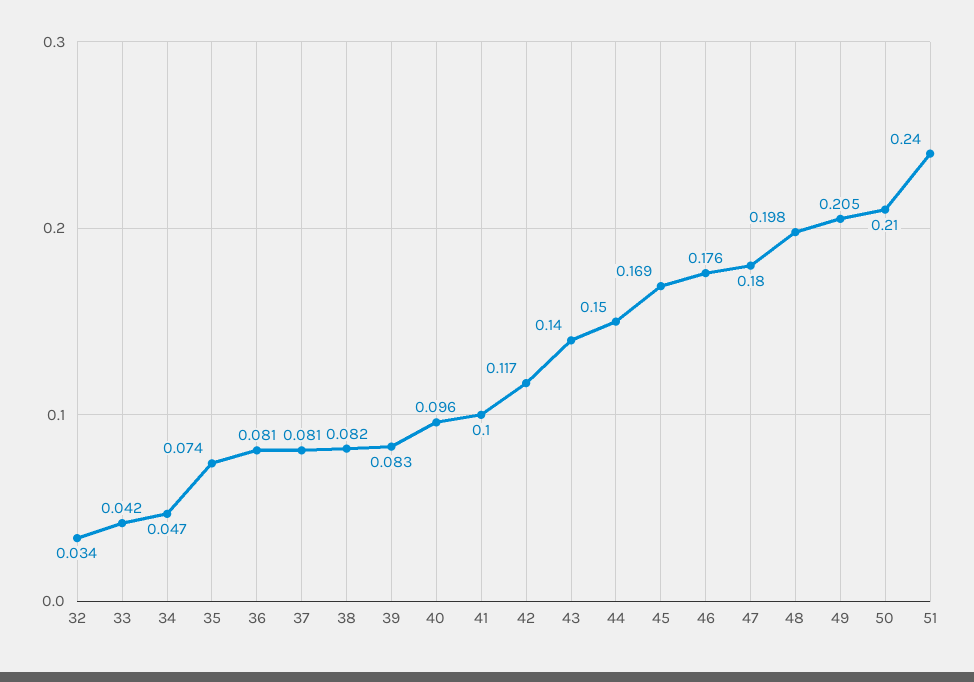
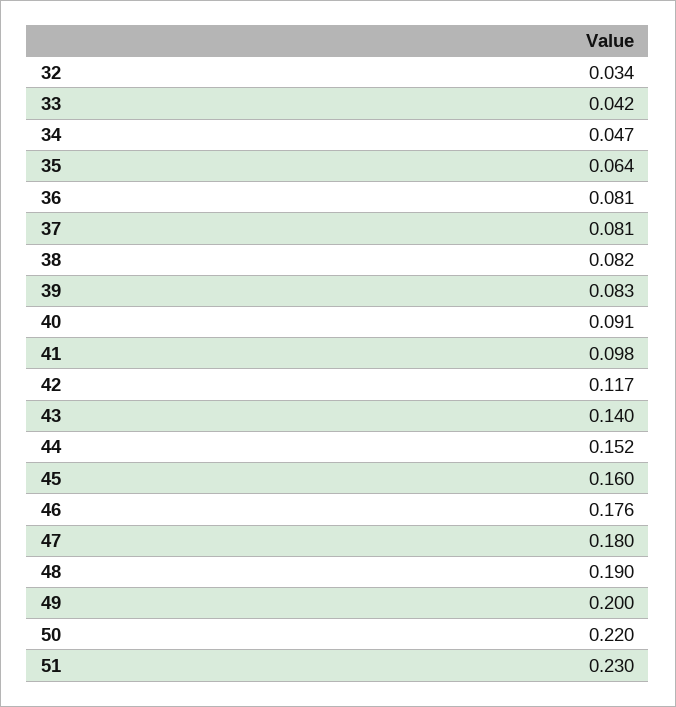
  {
    "32": 0.034,
    "33": 0.042,
    "34": 0.047,
-   "35": 0.074,
+   "35": 0.064,
    "36": 0.081,
    "37": 0.081,
    "38": 0.082,
    "39": 0.083,
-   "40": 0.096,
+   "40": 0.091,
-   "41": 0.1,
+   "41": 0.098,
    "42": 0.117,
    "43": 0.14,
-   "44": 0.15,
+   "44": 0.152,
-   "45": 0.169,
+   "45": 0.16,
    "46": 0.176,
    "47": 0.18,
-   "48": 0.198,
+   "48": 0.19,
-   "49": 0.205,
+   "49": 0.2,
-   "50": 0.21,
+   "50": 0.22,
-   "51": 0.24
+   "51": 0.23
  }

